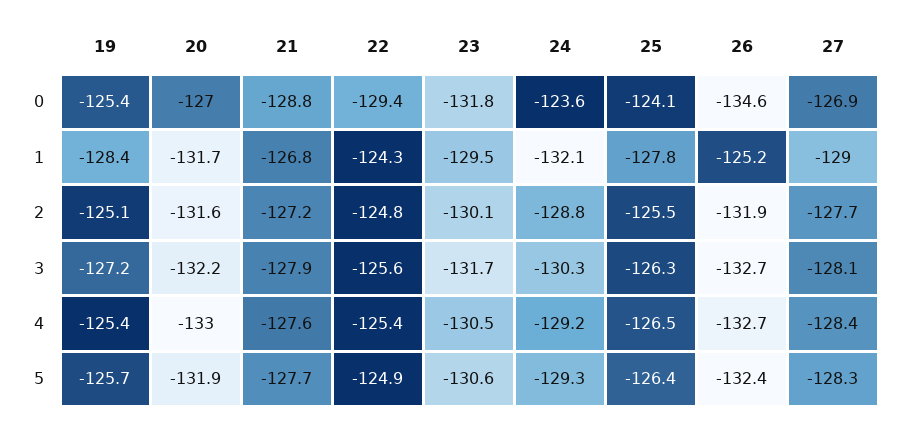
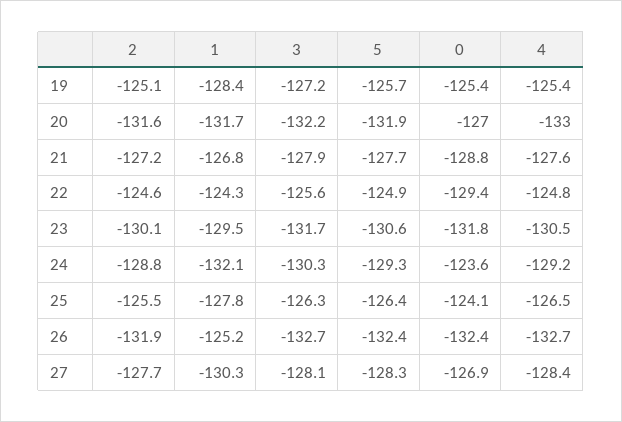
  {
    "19": {
      "0": -125.4,
      "1": -128.4,
      "2": -125.1,
      "3": -127.2,
      "4": -125.4,
      "5": -125.7
    },
    "20": {
      "0": -127,
      "1": -131.7,
      "2": -131.6,
      "3": -132.2,
      "4": -133,
      "5": -131.9
    },
    "21": {
      "0": -128.8,
      "1": -126.8,
      "2": -127.2,
      "3": -127.9,
      "4": -127.6,
      "5": -127.7
    },
    "22": {
      "0": -129.4,
      "1": -124.3,
-     "2": -124.8,
+     "2": -124.6,
      "3": -125.6,
-     "4": -125.4,
+     "4": -124.8,
      "5": -124.9
    },
    "23": {
      "0": -131.8,
      "1": -129.5,
      "2": -130.1,
      "3": -131.7,
      "4": -130.5,
      "5": -130.6
    },
    "24": {
      "0": -123.6,
      "1": -132.1,
      "2": -128.8,
      "3": -130.3,
      "4": -129.2,
      "5": -129.3
    },
    "25": {
      "0": -124.1,
      "1": -127.8,
      "2": -125.5,
      "3": -126.3,
      "4": -126.5,
      "5": -126.4
    },
    "26": {
-     "0": -134.6,
+     "0": -132.4,
      "1": -125.2,
      "2": -131.9,
      "3": -132.7,
      "4": -132.7,
      "5": -132.4
    },
    "27": {
      "0": -126.9,
-     "1": -129,
+     "1": -130.3,
      "2": -127.7,
      "3": -128.1,
      "4": -128.4,
      "5": -128.3
    }
  }

